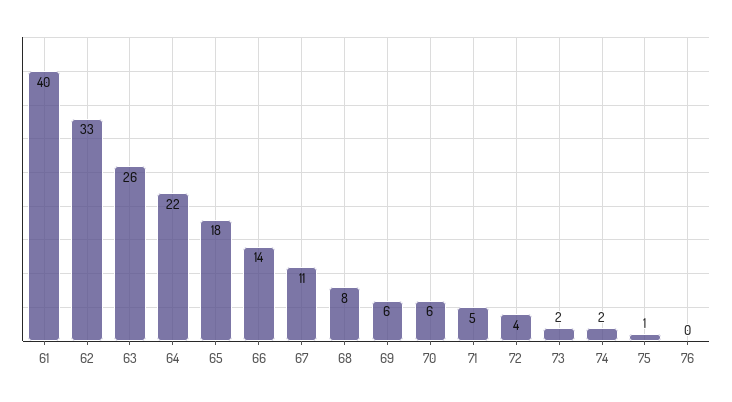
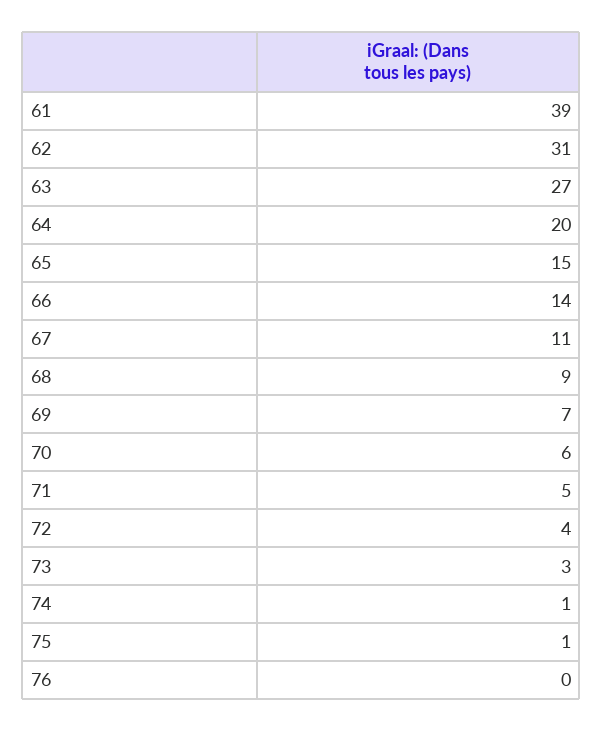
  {
-   "61": 40,
+   "61": 39,
-   "62": 33,
+   "62": 31,
-   "63": 26,
+   "63": 27,
-   "64": 22,
+   "64": 20,
-   "65": 18,
+   "65": 15,
    "66": 14,
    "67": 11,
-   "68": 8,
+   "68": 9,
-   "69": 6,
+   "69": 7,
    "70": 6,
    "71": 5,
    "72": 4,
-   "73": 2,
+   "73": 3,
-   "74": 2,
+   "74": 1,
    "75": 1,
    "76": 0
  }

